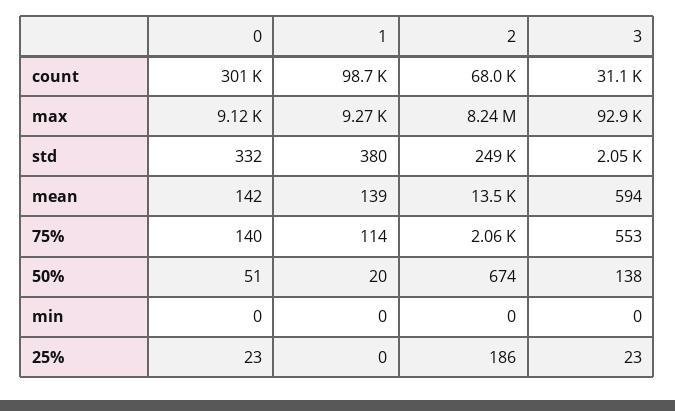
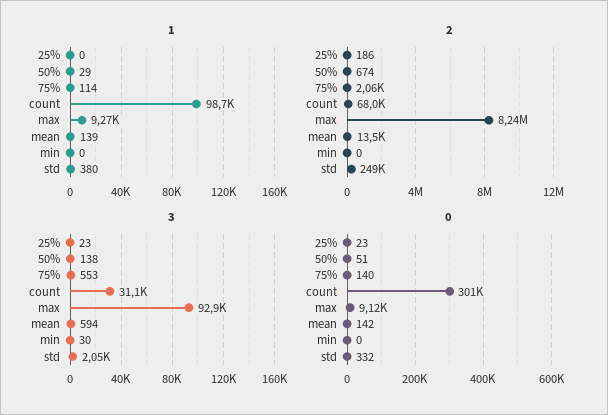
  {
    "0": {
      "count": 301000,
      "max": 9120,
      "std": 332,
      "mean": 142,
      "75%": 140,
      "50%": 51,
      "min": 0,
      "25%": 23
    },
    "1": {
      "count": 98700,
      "max": 9270,
      "std": 380,
      "mean": 139,
      "75%": 114,
-     "50%": 20,
+     "50%": 29,
      "min": 0,
      "25%": 0
    },
    "2": {
      "count": 68000,
      "max": 8240000,
      "std": 249000,
      "mean": 13500,
      "75%": 2060,
      "50%": 674,
      "min": 0,
      "25%": 186
    },
    "3": {
      "count": 31100,
      "max": 92900,
      "std": 2050,
      "mean": 594,
      "75%": 553,
      "50%": 138,
-     "min": 0,
+     "min": 30,
      "25%": 23
    }
  }

